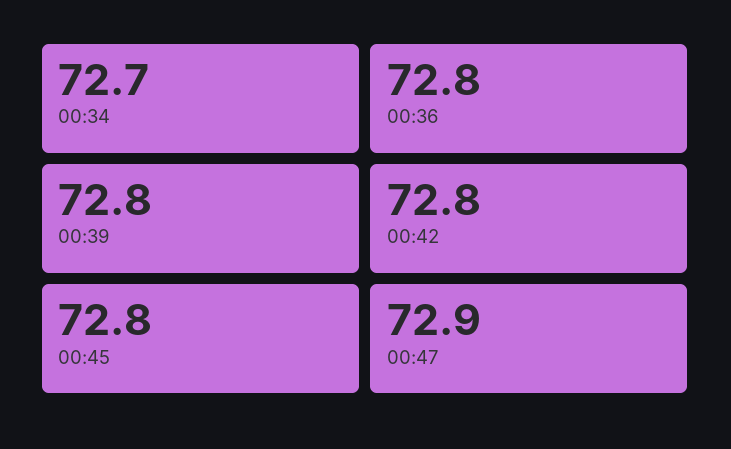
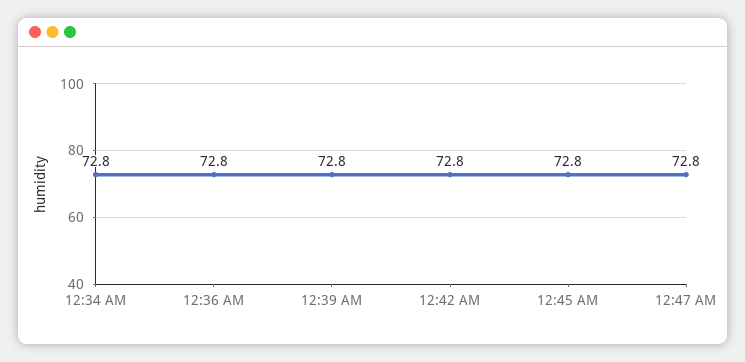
  {
-   "00:34": 72.7,
+   "00:34": 72.8,
    "00:36": 72.8,
    "00:39": 72.8,
    "00:42": 72.8,
    "00:45": 72.8,
-   "00:47": 72.9
+   "00:47": 72.8
  }

